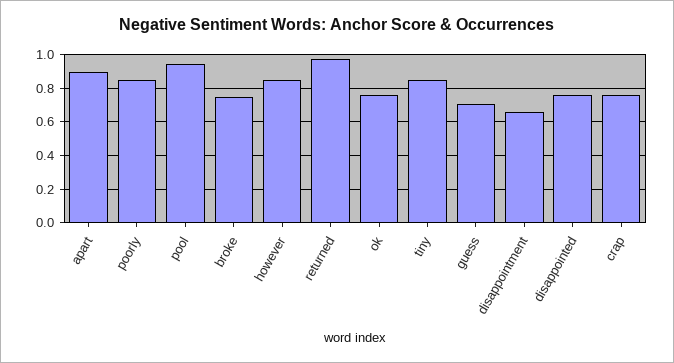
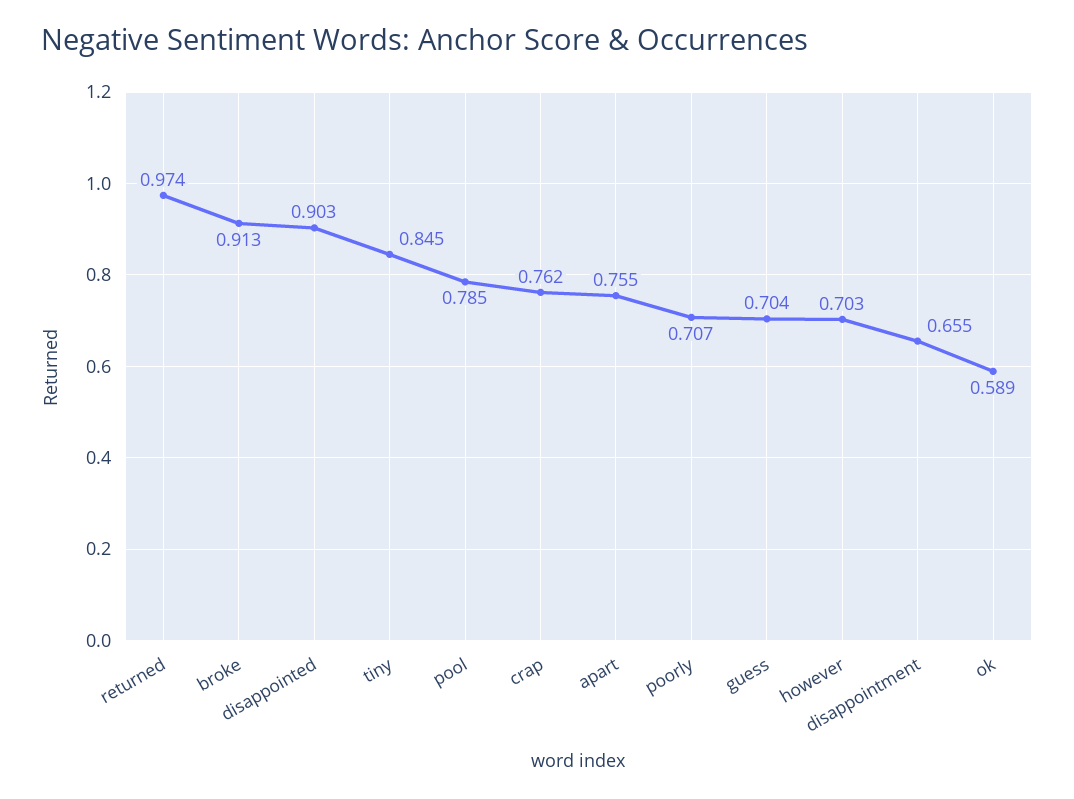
  {
-   "apart": 0.9,
+   "apart": 0.755,
-   "poorly": 0.85,
+   "poorly": 0.707,
-   "pool": 0.95,
+   "pool": 0.785,
-   "broke": 0.75,
+   "broke": 0.913,
-   "however": 0.85,
+   "however": 0.703,
    "returned": 0.974,
-   "ok": 0.75,
+   "ok": 0.589,
    "tiny": 0.845,
    "guess": 0.704,
    "disappointment": 0.655,
-   "disappointed": 0.75,
+   "disappointed": 0.903,
    "crap": 0.762
  }

